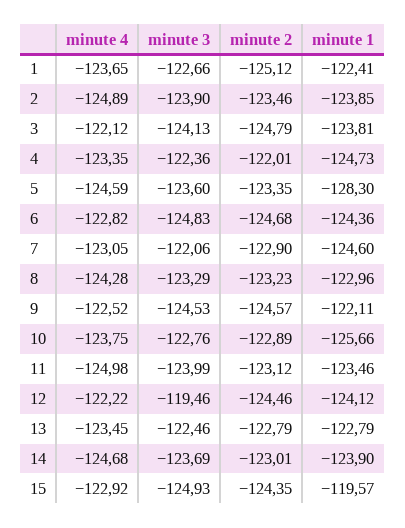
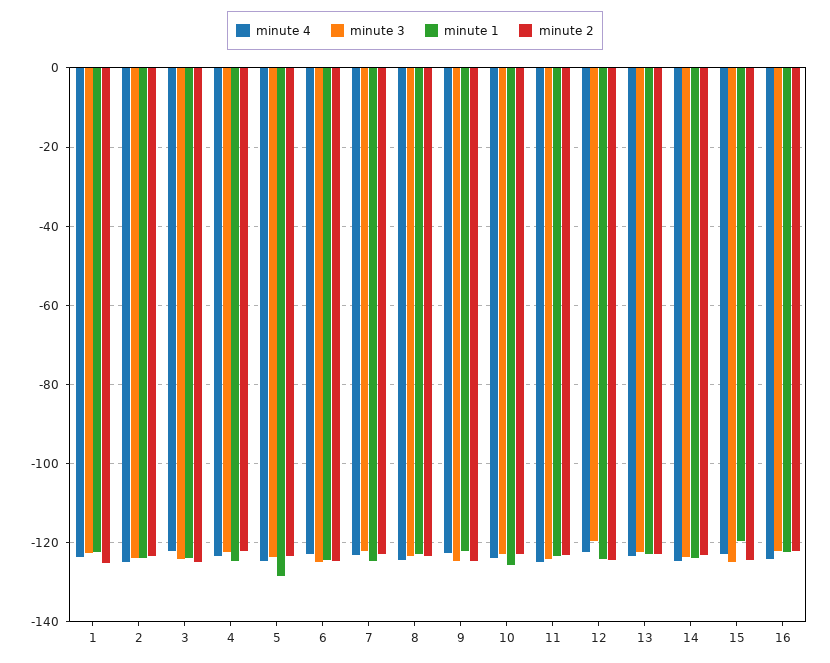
  {
    "minute 4": {
      "1": -123.65,
      "2": -124.89,
      "3": -122.12,
      "4": -123.35,
      "5": -124.59,
      "6": -122.82,
      "7": -123.05,
      "8": -124.28,
      "9": -122.52,
      "10": -123.75,
      "11": -124.98,
      "12": -122.22,
      "13": -123.45,
      "14": -124.68,
-     "15": -122.92
+     "15": -122.92,
+     "16": -124
    },
    "minute 3": {
      "1": -122.66,
      "2": -123.9,
      "3": -124.13,
      "4": -122.36,
      "5": -123.6,
      "6": -124.83,
      "7": -122.06,
      "8": -123.29,
      "9": -124.53,
      "10": -122.76,
      "11": -123.99,
      "12": -119.46,
      "13": -122.46,
      "14": -123.69,
-     "15": -124.93
+     "15": -124.93,
+     "16": -122
    },
    "minute 2": {
      "1": -125.12,
      "2": -123.46,
      "3": -124.79,
      "4": -122.01,
      "5": -123.35,
      "6": -124.68,
      "7": -122.9,
      "8": -123.23,
      "9": -124.57,
      "10": -122.89,
      "11": -123.12,
      "12": -124.46,
      "13": -122.79,
      "14": -123.01,
-     "15": -124.35
+     "15": -124.35,
+     "16": -122
    },
    "minute 1": {
      "1": -122.41,
      "2": -123.85,
      "3": -123.81,
      "4": -124.73,
      "5": -128.3,
      "6": -124.36,
      "7": -124.6,
      "8": -122.96,
      "9": -122.11,
      "10": -125.66,
      "11": -123.46,
      "12": -124.12,
      "13": -122.79,
      "14": -123.9,
-     "15": -119.57
+     "15": -119.57,
+     "16": -122
    }
  }

